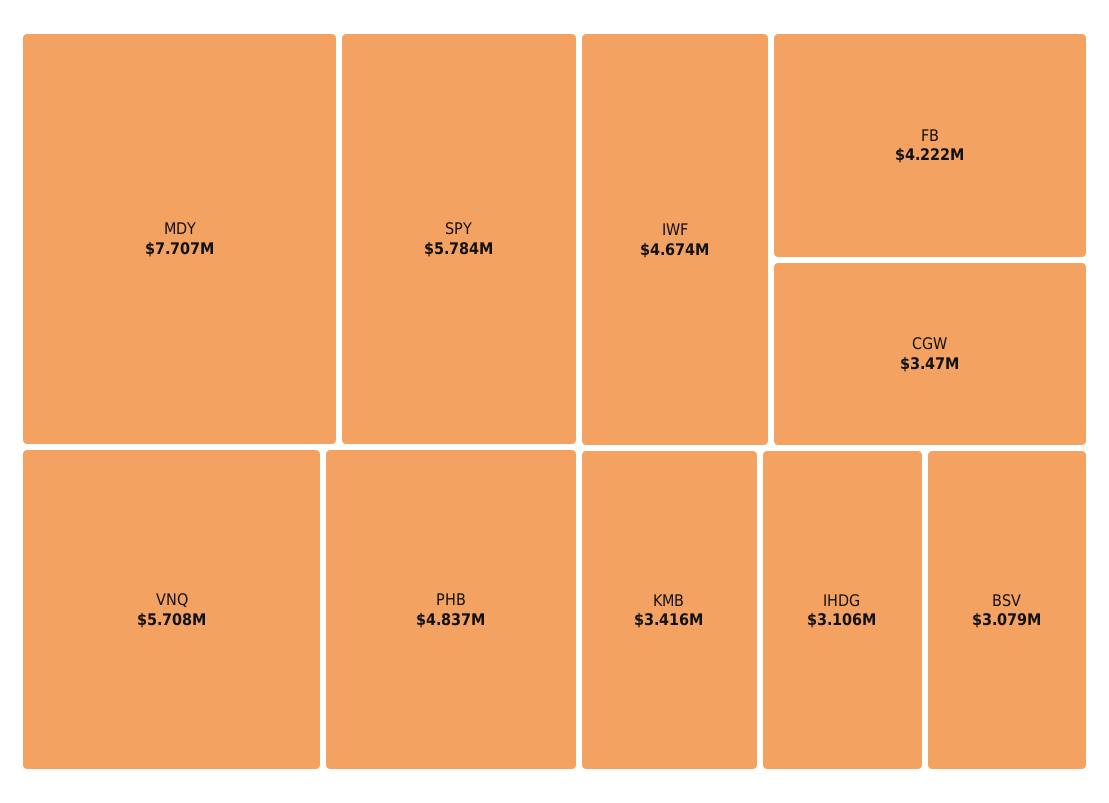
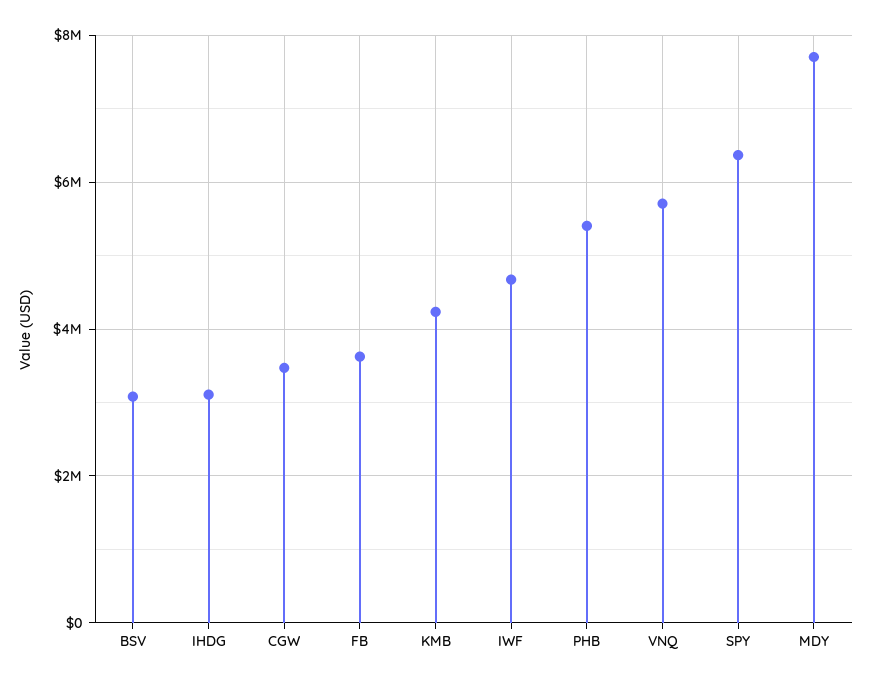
  {
    "MDY": 7707000,
-   "SPY": 5784000,
+   "SPY": 6400000,
    "VNQ": 5708000,
-   "PHB": 4837000,
+   "PHB": 5400000,
    "IWF": 4674000,
-   "FB": 4222000,
+   "FB": 3600000,
    "CGW": 3470000,
-   "KMB": 3416000,
+   "KMB": 4200000,
    "IHDG": 3106000,
    "BSV": 3079000
  }

